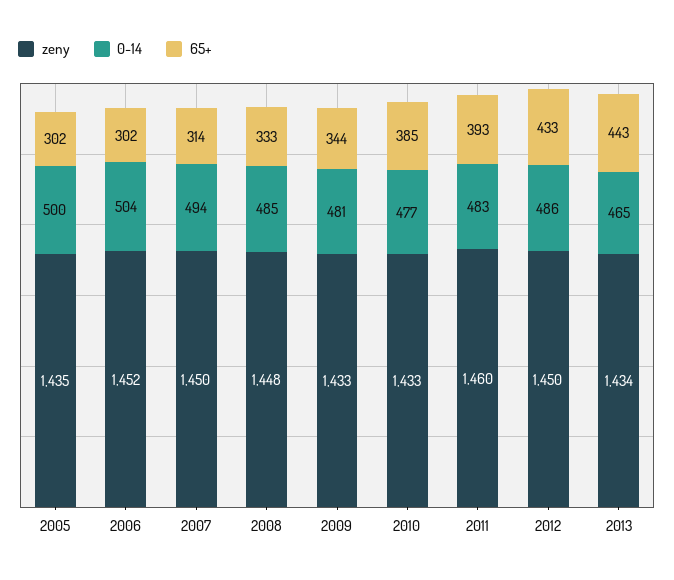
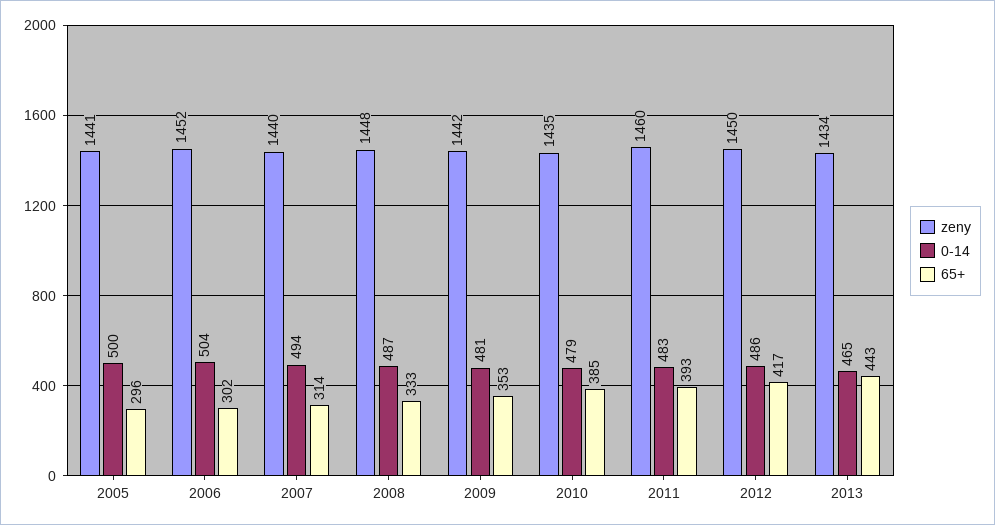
  {
    "zeny": {
-     "2005": 1435,
+     "2005": 1441,
      "2006": 1452,
-     "2007": 1450,
+     "2007": 1440,
      "2008": 1448,
-     "2009": 1433,
+     "2009": 1442,
-     "2010": 1433,
+     "2010": 1435,
      "2011": 1460,
      "2012": 1450,
      "2013": 1434
    },
    "0-14": {
      "2005": 500,
      "2006": 504,
      "2007": 494,
-     "2008": 485,
+     "2008": 487,
      "2009": 481,
-     "2010": 477,
+     "2010": 479,
      "2011": 483,
      "2012": 486,
      "2013": 465
    },
    "65+": {
-     "2005": 302,
+     "2005": 296,
      "2006": 302,
      "2007": 314,
      "2008": 333,
-     "2009": 344,
+     "2009": 353,
      "2010": 385,
      "2011": 393,
-     "2012": 433,
+     "2012": 417,
      "2013": 443
    }
  }

